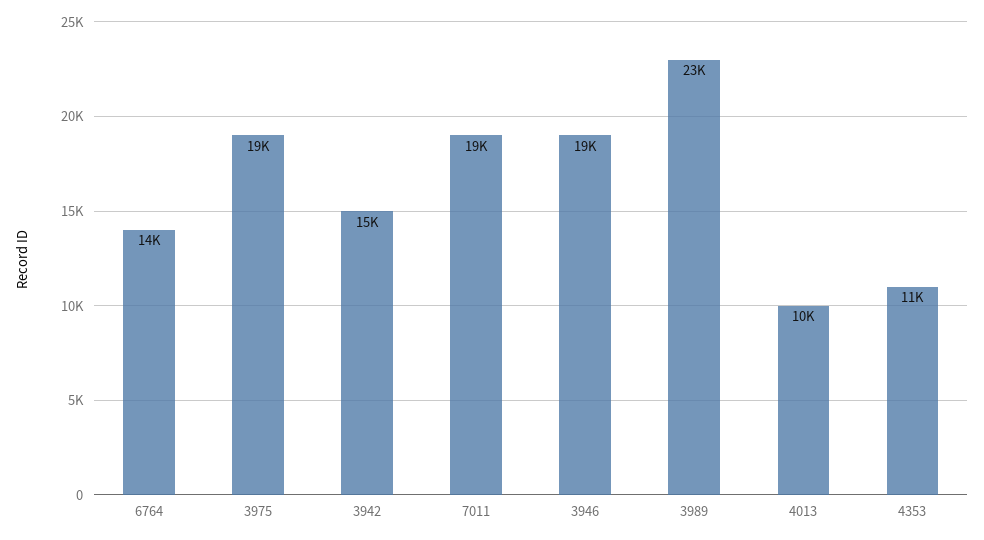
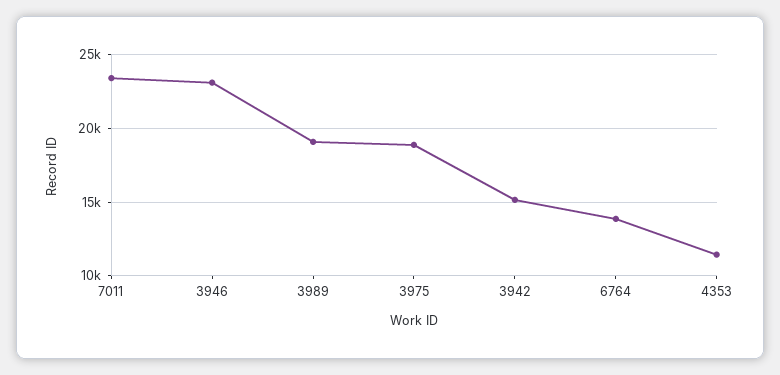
  {
    "6764": 14000,
    "3975": 19000,
    "3942": 15000,
-   "7011": 19000,
+   "7011": 23500,
-   "3946": 19000,
+   "3946": 23000,
-   "3989": 23000,
+   "3989": 19000,
-   "4013": 10000,
    "4353": 11000
  }

